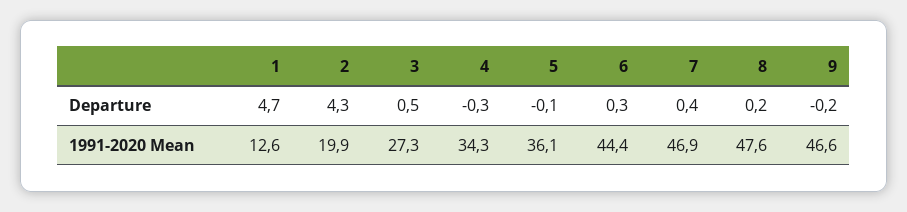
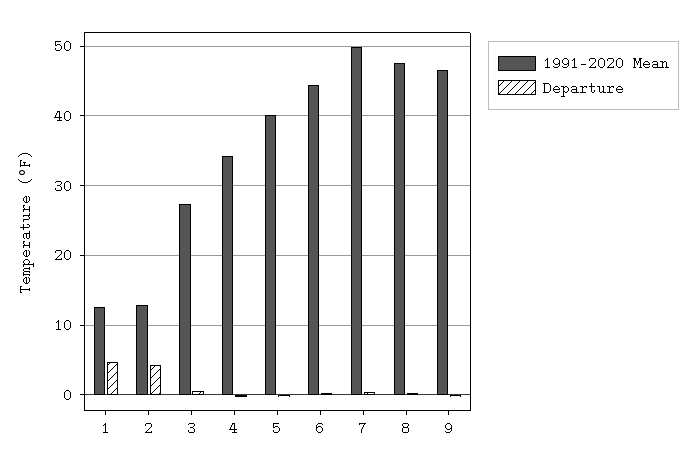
  {
    "Departure": {
      "1": 4.7,
      "2": 4.3,
      "3": 0.5,
      "4": -0.3,
      "5": -0.1,
      "6": 0.3,
      "7": 0.4,
      "8": 0.2,
      "9": -0.2
    },
    "1991-2020 Mean": {
      "1": 12.6,
-     "2": 19.9,
+     "2": 13,
      "3": 27.3,
      "4": 34.3,
-     "5": 36.1,
+     "5": 40,
      "6": 44.4,
-     "7": 46.9,
+     "7": 50,
      "8": 47.6,
      "9": 46.6
    }
  }

